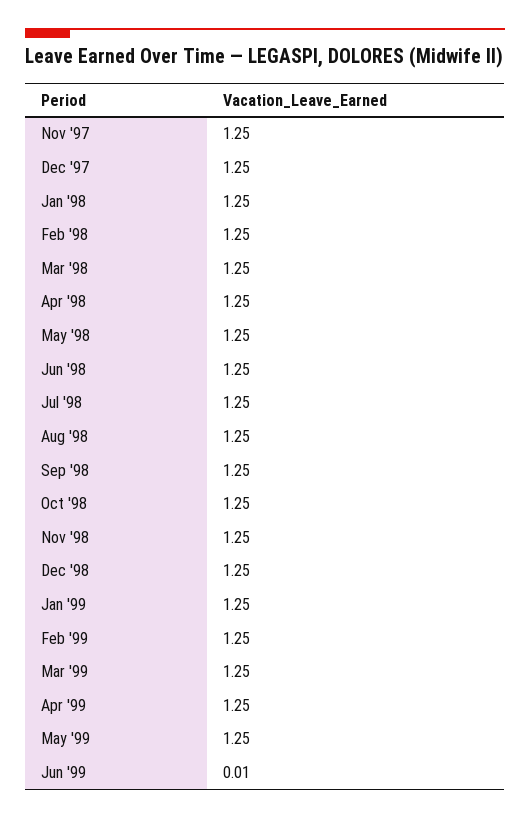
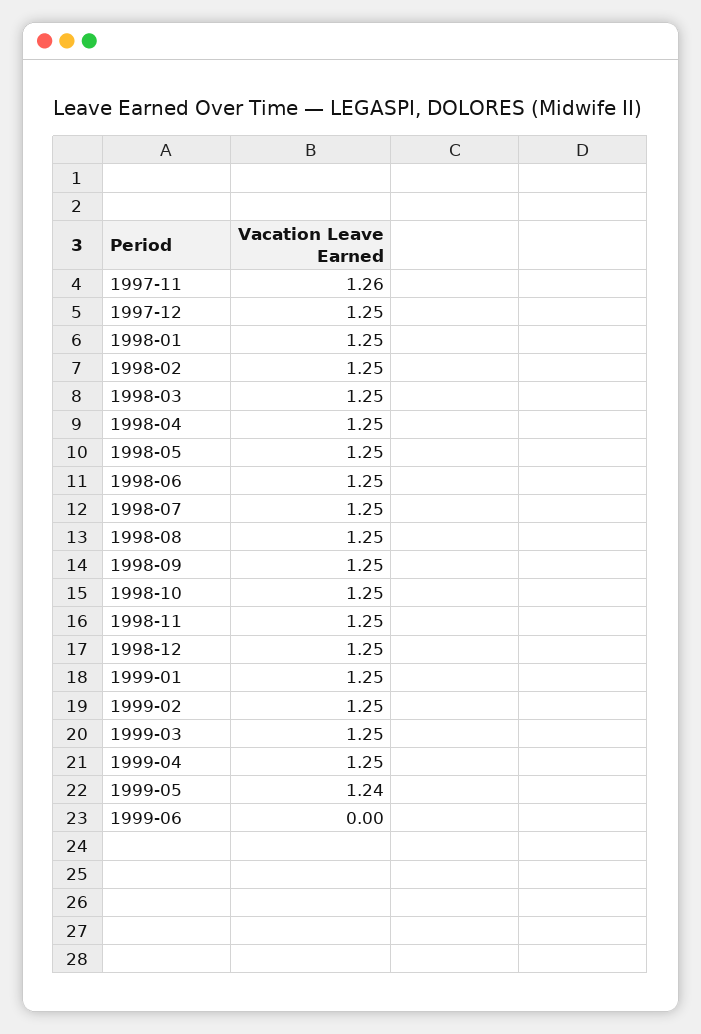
  {
-   "Nov '97": 1.25,
+   "Nov '97": 1.26,
    "Dec '97": 1.25,
    "Jan '98": 1.25,
    "Feb '98": 1.25,
    "Mar '98": 1.25,
    "Apr '98": 1.25,
    "May '98": 1.25,
    "Jun '98": 1.25,
    "Jul '98": 1.25,
    "Aug '98": 1.25,
    "Sep '98": 1.25,
    "Oct '98": 1.25,
    "Nov '98": 1.25,
    "Dec '98": 1.25,
    "Jan '99": 1.25,
    "Feb '99": 1.25,
    "Mar '99": 1.25,
    "Apr '99": 1.25,
-   "May '99": 1.25,
+   "May '99": 1.24,
-   "Jun '99": 0.01
+   "Jun '99": 0
  }

